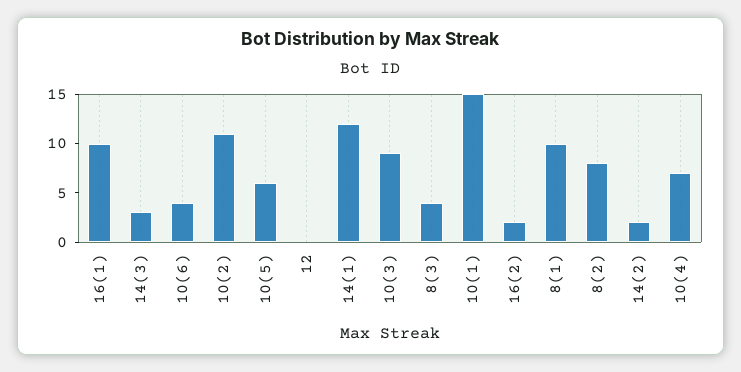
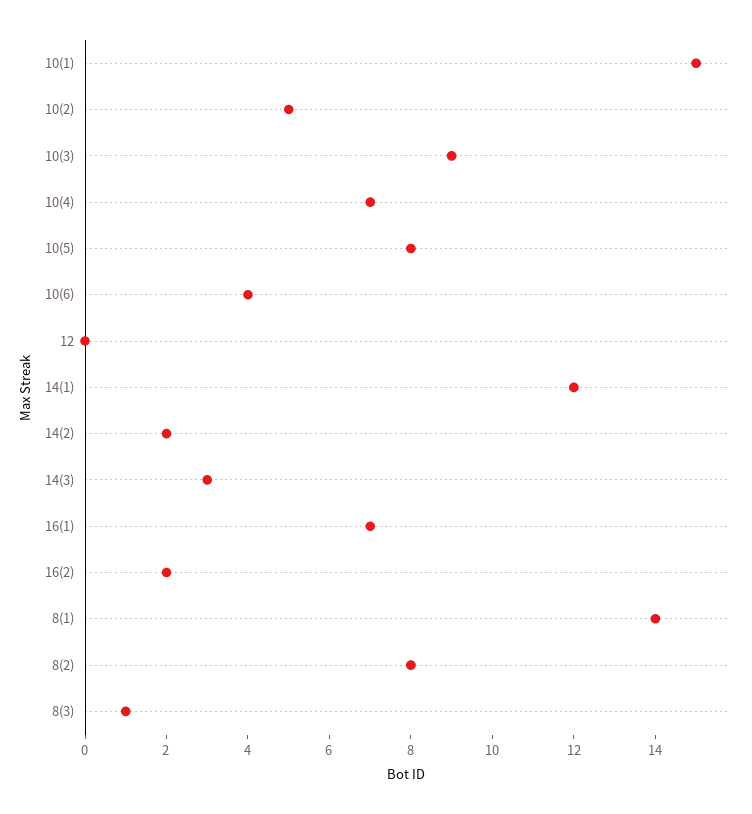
  {
-   "16(1)": 10,
+   "16(1)": 7,
    "14(3)": 3,
    "10(6)": 4,
-   "10(2)": 11,
+   "10(2)": 5,
-   "10(5)": 6,
+   "10(5)": 8,
    "12": 0,
    "14(1)": 12,
    "10(3)": 9,
-   "8(3)": 4,
+   "8(3)": 1,
    "10(1)": 15,
    "16(2)": 2,
-   "8(1)": 10,
+   "8(1)": 14,
    "8(2)": 8,
    "14(2)": 2,
    "10(4)": 7
  }

